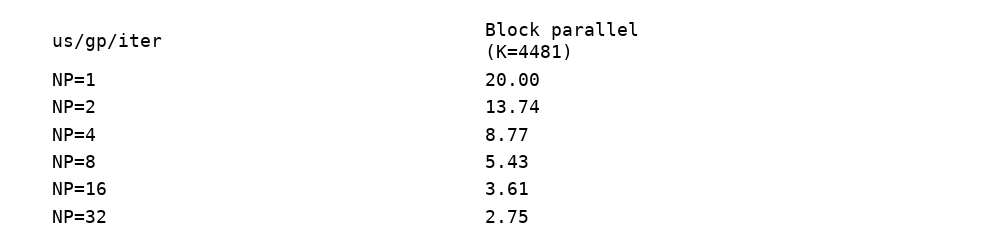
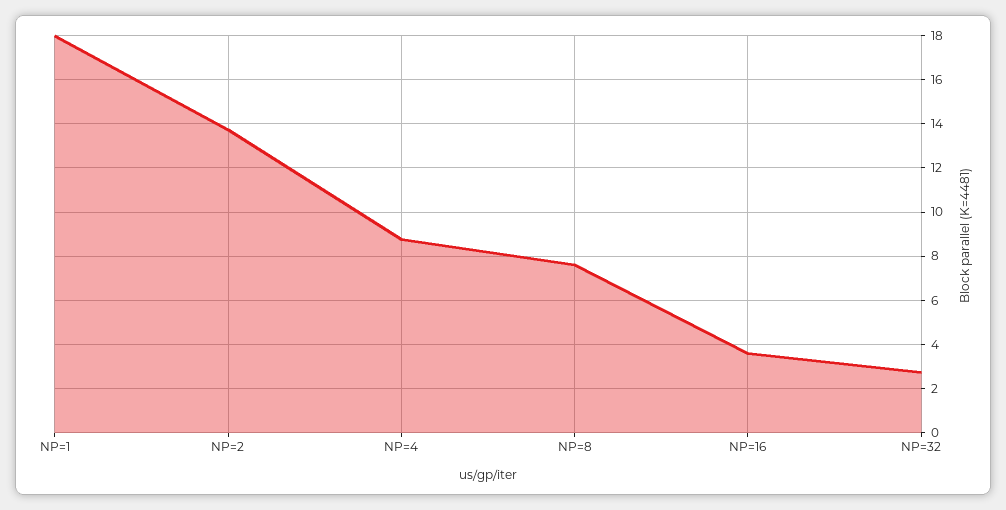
  {
-   "NP=1": 20,
+   "NP=1": 18,
    "NP=2": 13.74,
    "NP=4": 8.77,
-   "NP=8": 5.43,
+   "NP=8": 7.5,
    "NP=16": 3.61,
    "NP=32": 2.75
  }

